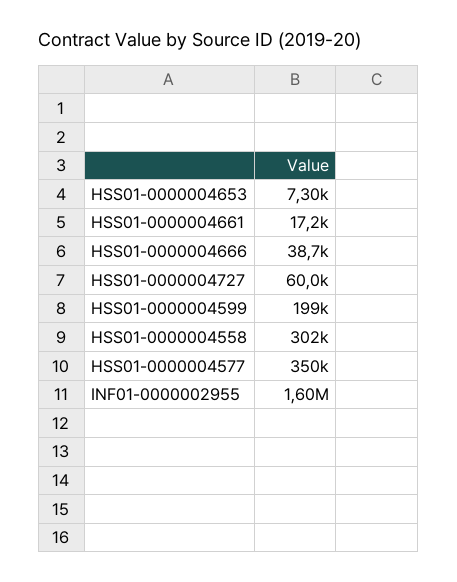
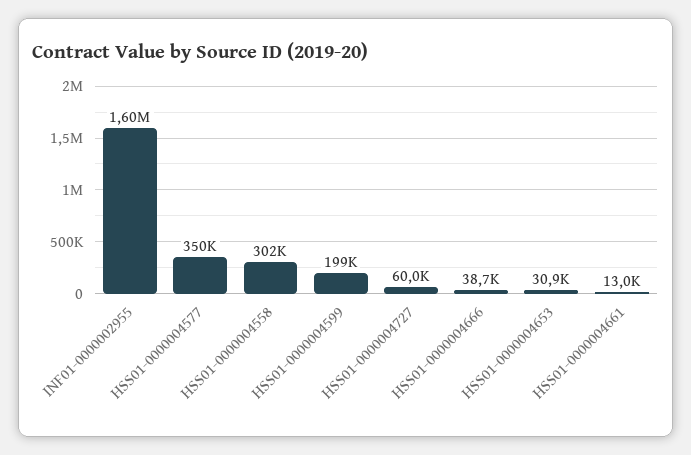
  {
-   "HSS01-0000004653": 7300,
+   "HSS01-0000004653": 30900,
-   "HSS01-0000004661": 17200,
+   "HSS01-0000004661": 13000,
    "HSS01-0000004666": 38700,
    "HSS01-0000004727": 60000,
    "HSS01-0000004599": 199000,
    "HSS01-0000004558": 302000,
    "HSS01-0000004577": 350000,
    "INF01-0000002955": 1600000
  }

